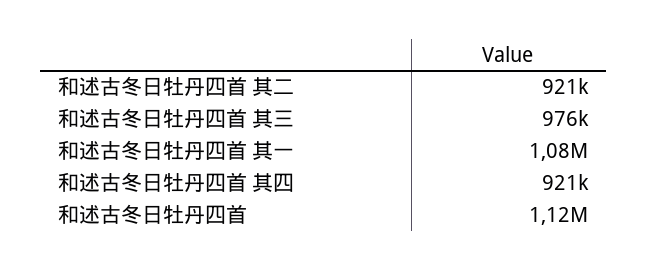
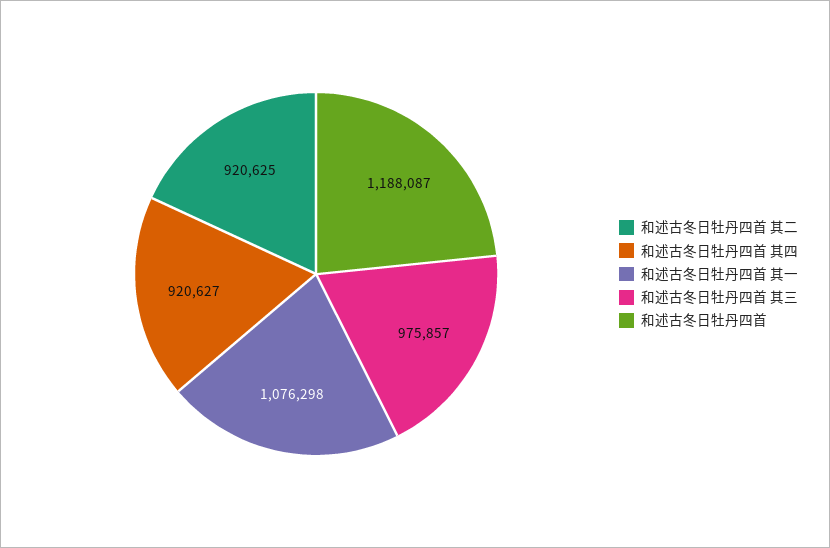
  {
    "和述古冬日牡丹四首 其二": 920625,
    "和述古冬日牡丹四首 其三": 975857,
    "和述古冬日牡丹四首 其一": 1076298,
    "和述古冬日牡丹四首 其四": 920627,
-   "和述古冬日牡丹四首": 1120000
+   "和述古冬日牡丹四首": 1188087
  }

